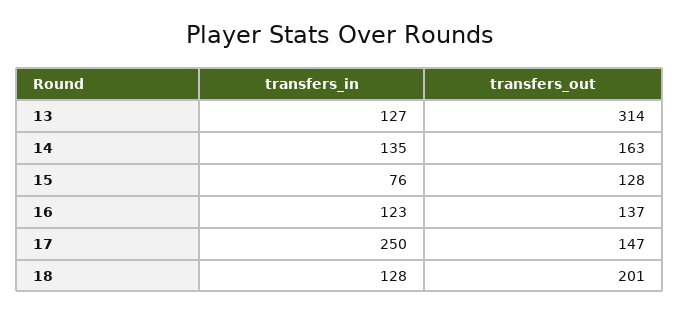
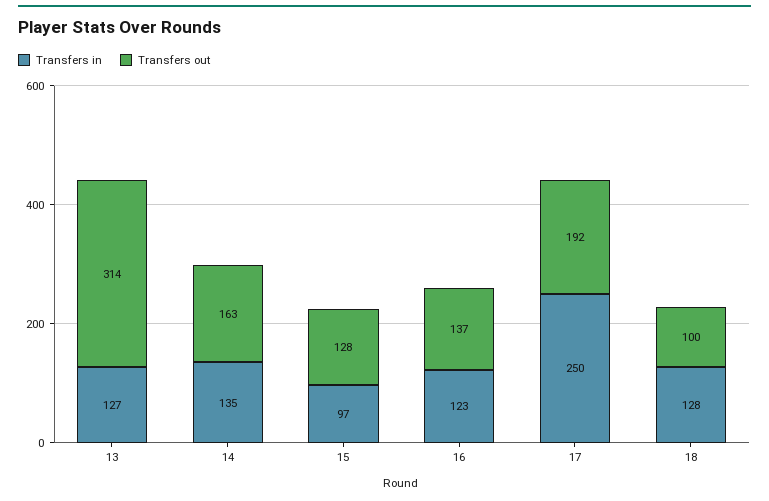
  {
    "transfers_in": {
      "13": 127,
      "14": 135,
-     "15": 76,
+     "15": 97,
      "16": 123,
      "17": 250,
      "18": 128
    },
    "transfers_out": {
      "13": 314,
      "14": 163,
      "15": 128,
      "16": 137,
-     "17": 147,
+     "17": 192,
-     "18": 201
+     "18": 100
    }
  }

